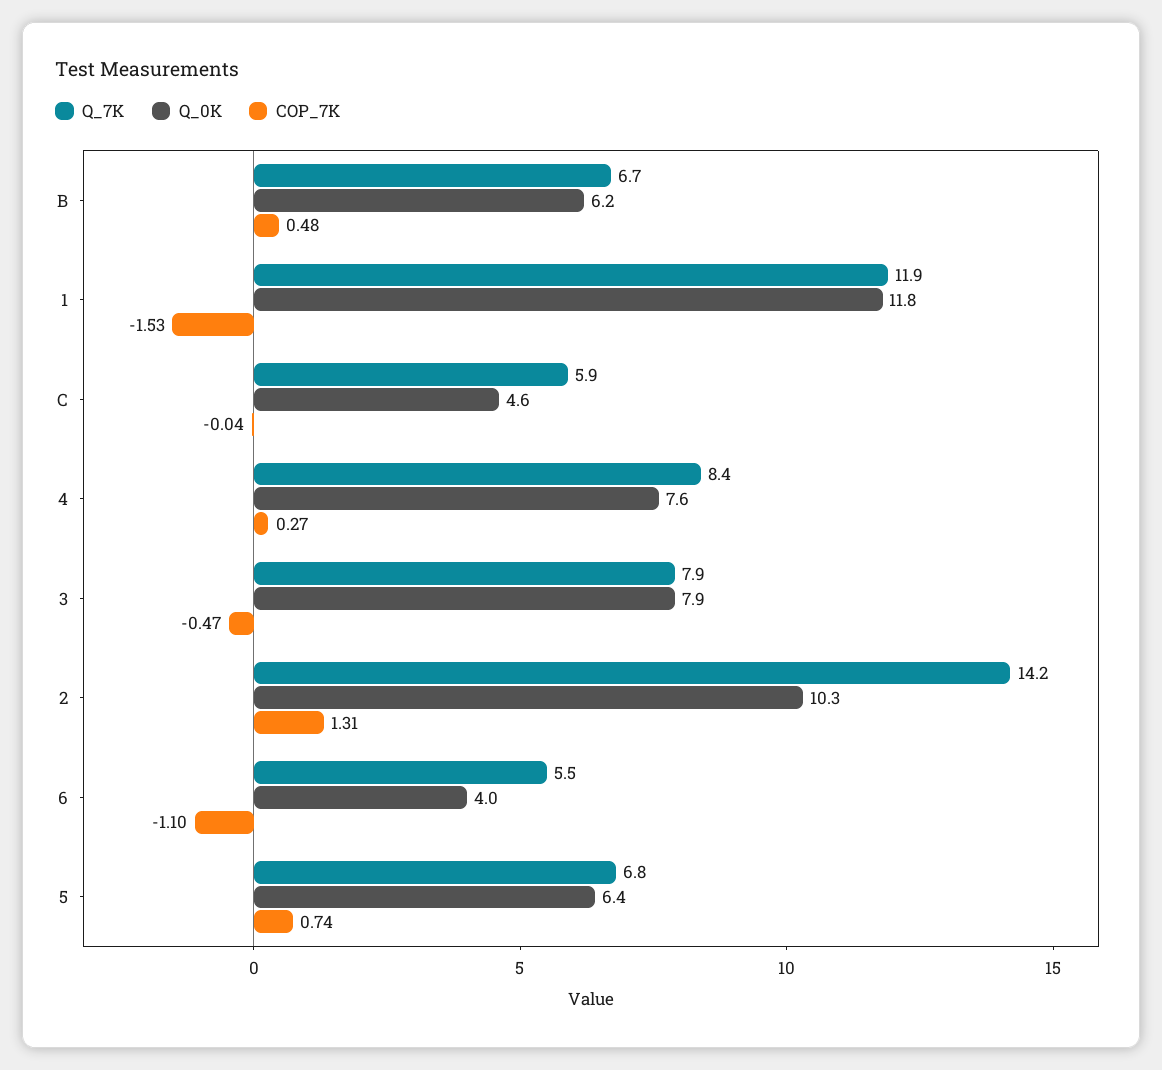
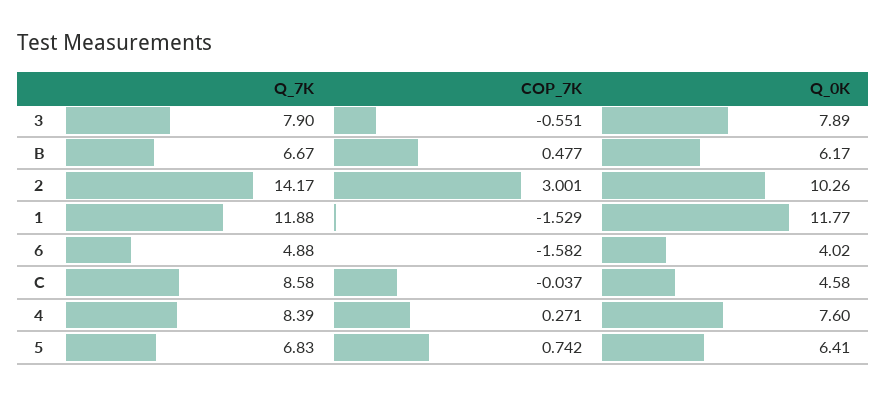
  {
    "Q_7K": {
      "B": 6.67,
      "1": 11.88,
-     "C": 5.9,
+     "C": 8.58,
      "4": 8.39,
      "3": 7.9,
      "2": 14.17,
-     "6": 5.5,
+     "6": 4.88,
      "5": 6.83
    },
    "Q_0K": {
      "B": 6.17,
      "1": 11.77,
      "C": 4.58,
      "4": 7.6,
      "3": 7.89,
      "2": 10.26,
      "6": 4.02,
      "5": 6.41
    },
    "COP_7K": {
      "B": 0.477,
      "1": -1.529,
      "C": -0.037,
      "4": 0.271,
-     "3": -0.47,
+     "3": -0.551,
-     "2": 1.31,
+     "2": 3.001,
-     "6": -1.1,
+     "6": -1.582,
      "5": 0.742
    }
  }

